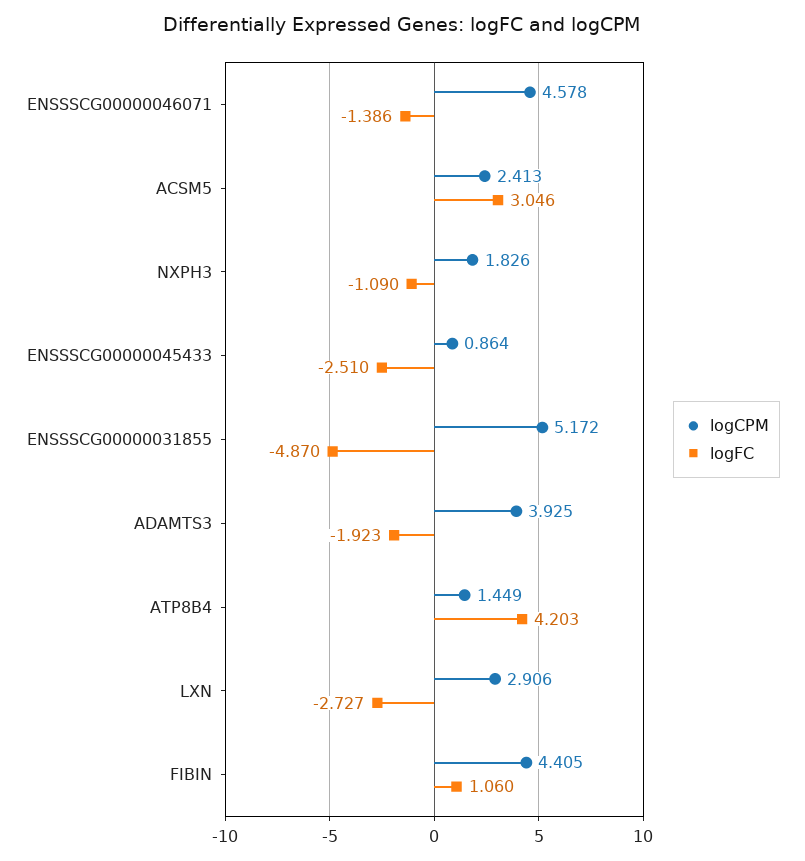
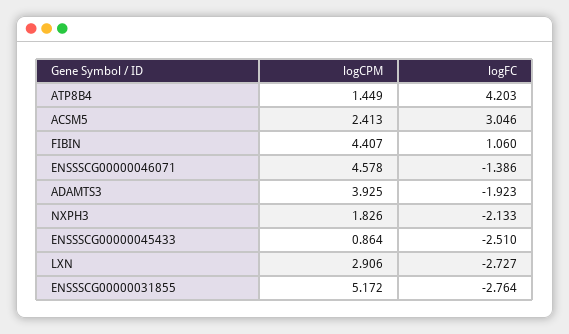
  {
    "logCPM": {
      "ENSSSCG00000046071": 4.578,
      "ACSM5": 2.413,
      "NXPH3": 1.826,
      "ENSSSCG00000045433": 0.864,
      "ENSSSCG00000031855": 5.172,
      "ADAMTS3": 3.925,
      "ATP8B4": 1.449,
      "LXN": 2.906,
-     "FIBIN": 4.405
+     "FIBIN": 4.407
    },
    "logFC": {
      "ENSSSCG00000046071": -1.386,
      "ACSM5": 3.046,
-     "NXPH3": -1.09,
+     "NXPH3": -2.133,
      "ENSSSCG00000045433": -2.51,
-     "ENSSSCG00000031855": -4.87,
+     "ENSSSCG00000031855": -2.764,
      "ADAMTS3": -1.923,
      "ATP8B4": 4.203,
      "LXN": -2.727,
      "FIBIN": 1.06
    }
  }

